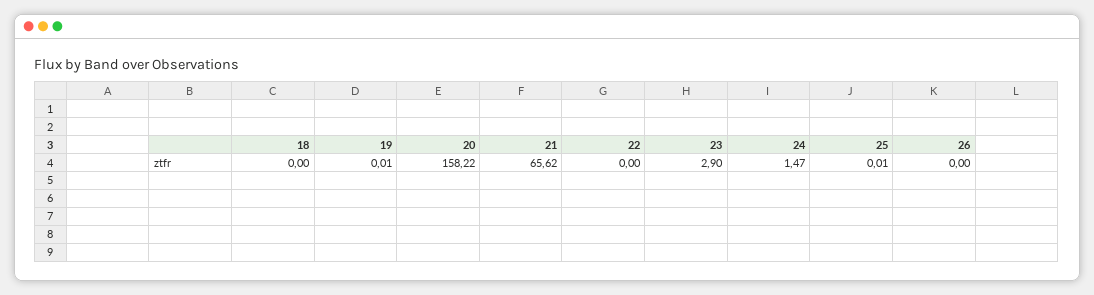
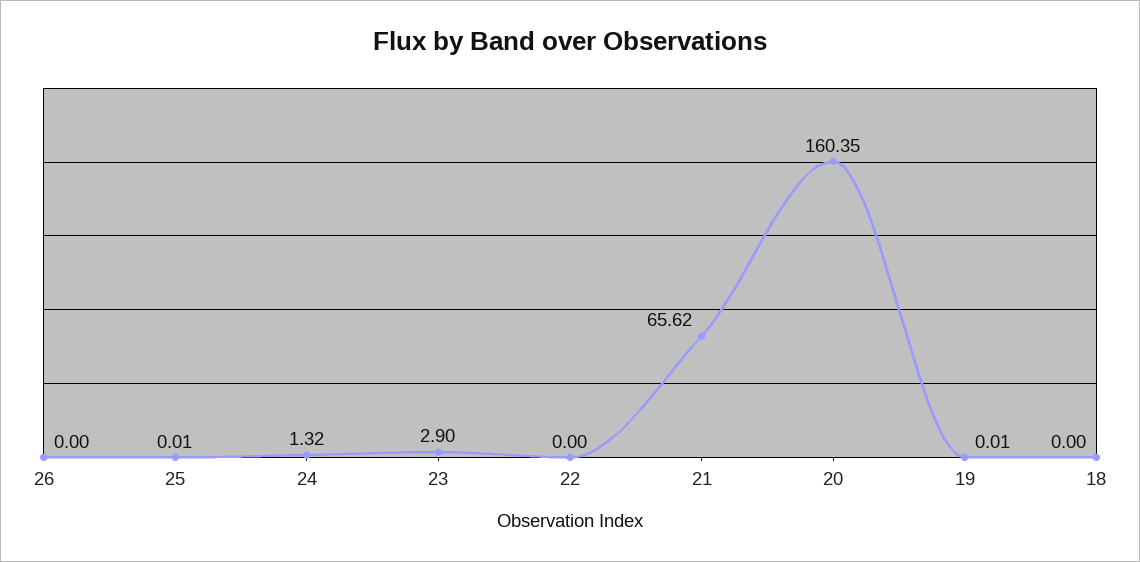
  {
    "18": 0,
    "19": 0.01,
-   "20": 158.22,
+   "20": 160.35,
    "21": 65.62,
    "22": 0,
    "23": 2.9,
-   "24": 1.47,
+   "24": 1.32,
    "25": 0.01,
    "26": 0
  }

